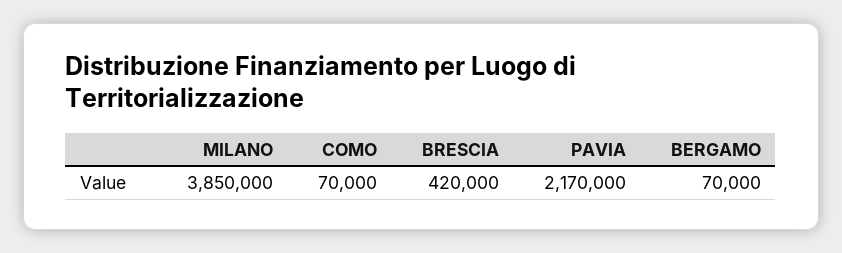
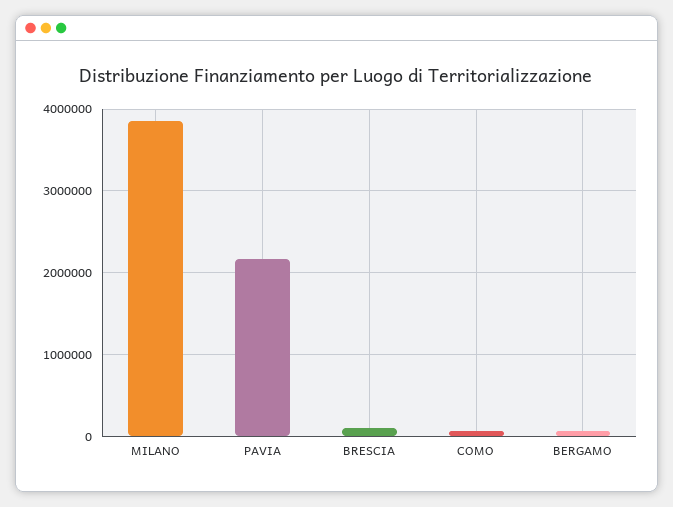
  {
    "MILANO": 3850000,
    "COMO": 70000,
-   "BRESCIA": 420000,
+   "BRESCIA": 100000,
    "PAVIA": 2170000,
    "BERGAMO": 70000
  }

